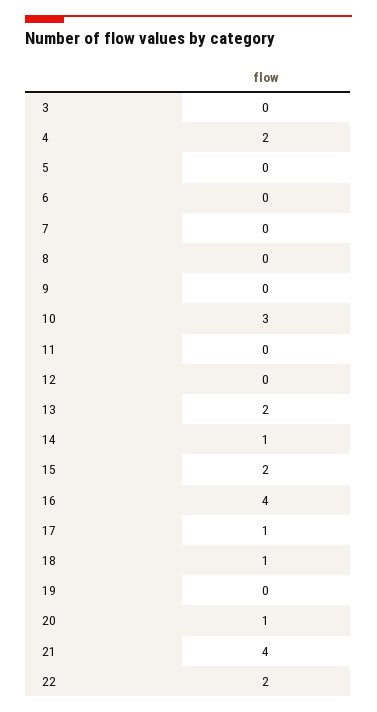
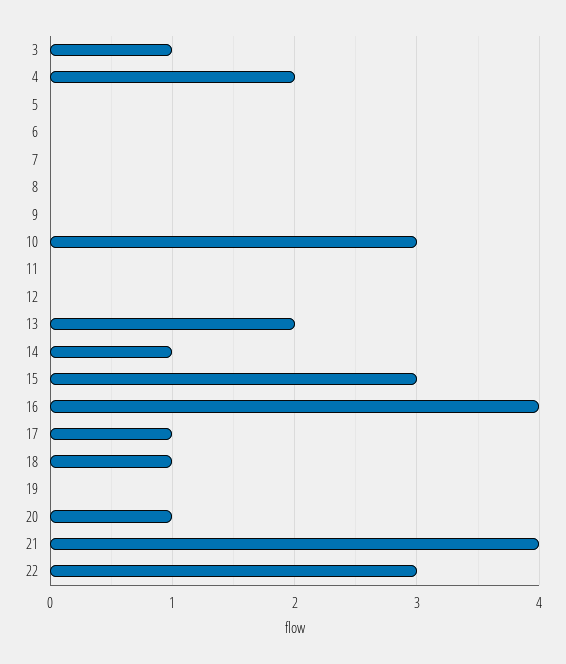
  {
-   "3": 0,
+   "3": 1,
    "4": 2,
    "5": 0,
    "6": 0,
    "7": 0,
    "8": 0,
    "9": 0,
    "10": 3,
    "11": 0,
    "12": 0,
    "13": 2,
    "14": 1,
-   "15": 2,
+   "15": 3,
    "16": 4,
    "17": 1,
    "18": 1,
    "19": 0,
    "20": 1,
    "21": 4,
-   "22": 2
+   "22": 3
  }

